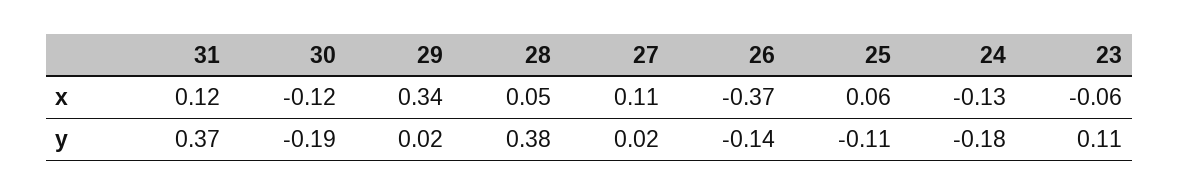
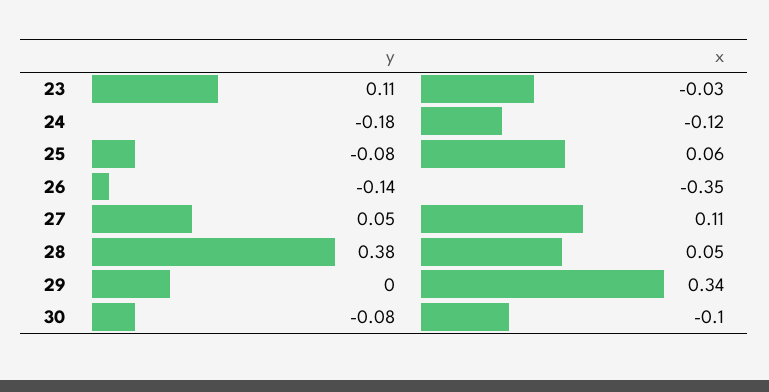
  {
-   "31": {
-     "x": 0.12,
-     "y": 0.37
-   },
    "30": {
-     "x": -0.12,
+     "x": -0.1,
-     "y": -0.19
+     "y": -0.08
    },
    "29": {
      "x": 0.34,
-     "y": 0.02
+     "y": 0
    },
    "28": {
      "x": 0.05,
      "y": 0.38
    },
    "27": {
      "x": 0.11,
-     "y": 0.02
+     "y": 0.05
    },
    "26": {
-     "x": -0.37,
+     "x": -0.35,
      "y": -0.14
    },
    "25": {
      "x": 0.06,
-     "y": -0.11
+     "y": -0.08
    },
    "24": {
-     "x": -0.13,
+     "x": -0.12,
      "y": -0.18
    },
    "23": {
-     "x": -0.06,
+     "x": -0.03,
      "y": 0.11
    }
  }

